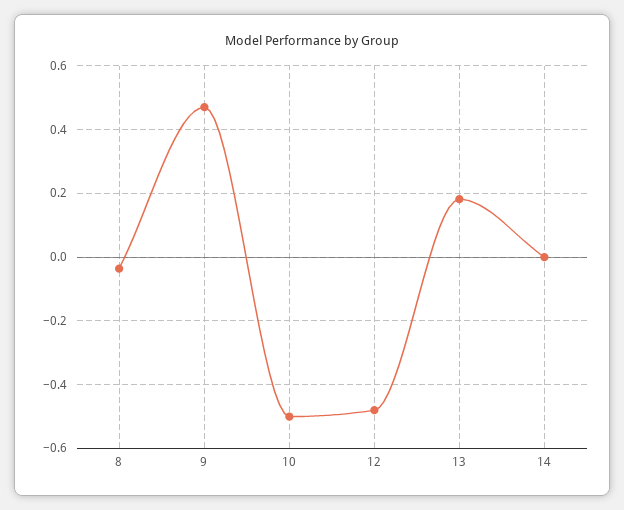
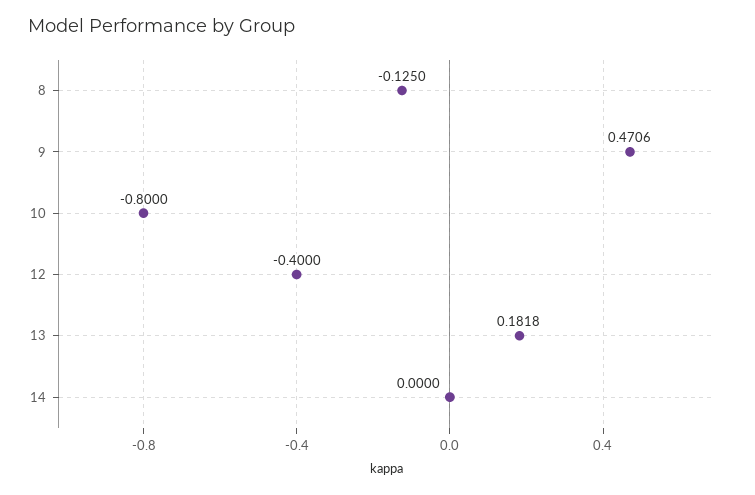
  {
-   "8": -0.04,
+   "8": -0.125,
    "9": 0.4706,
-   "10": -0.5,
+   "10": -0.8,
-   "12": -0.48,
+   "12": -0.4,
    "13": 0.1818,
    "14": 0
  }

